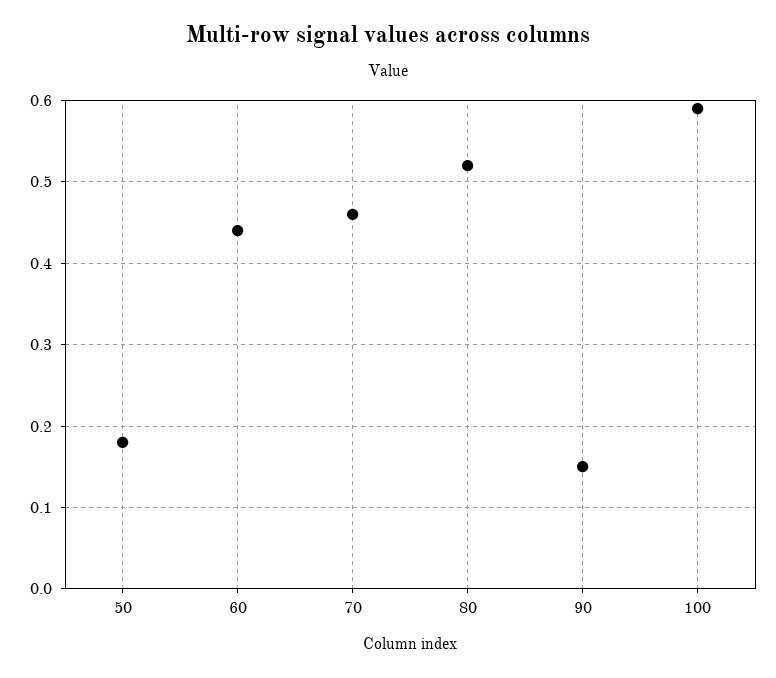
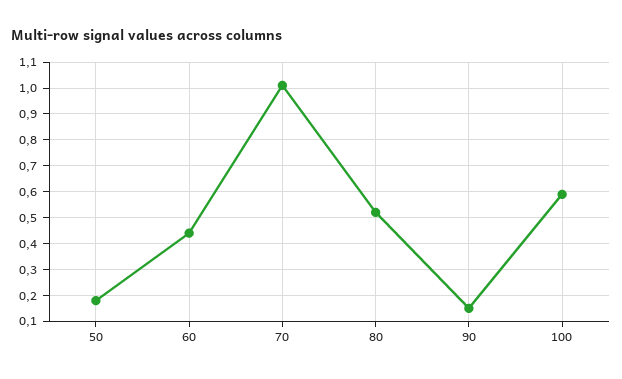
  {
    "50": 0.18,
    "60": 0.44,
-   "70": 0.46,
+   "70": 1,
    "80": 0.52,
    "90": 0.15,
    "100": 0.59
  }

